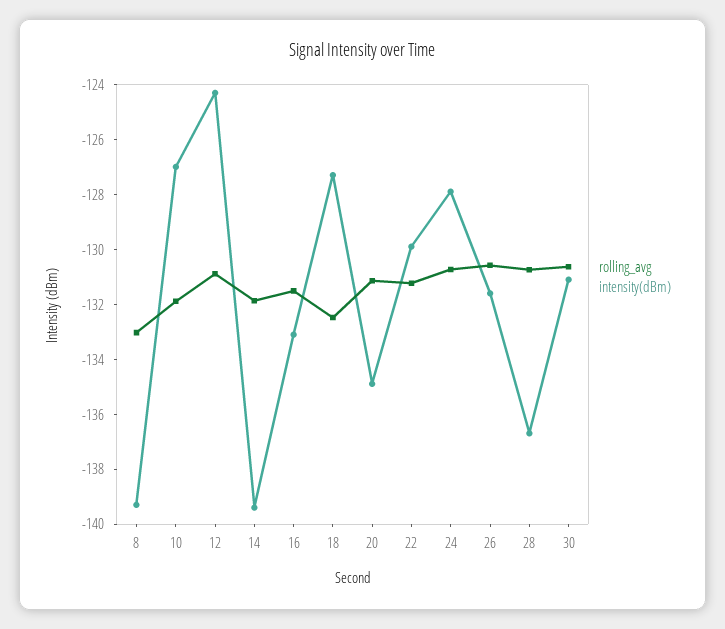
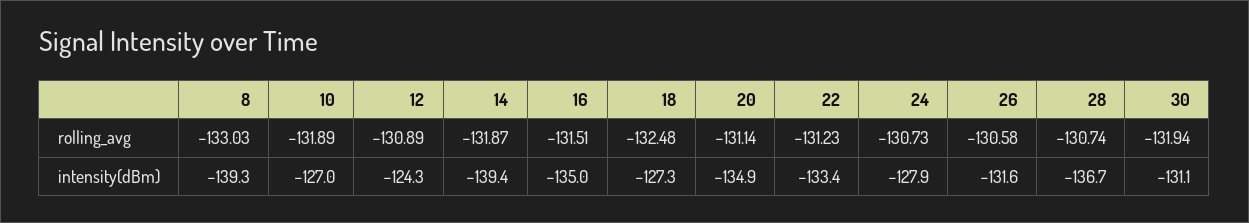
  {
    "rolling_avg": {
      "8": -133.03,
      "10": -131.89,
      "12": -130.89,
      "14": -131.87,
      "16": -131.51,
      "18": -132.48,
      "20": -131.14,
      "22": -131.23,
      "24": -130.73,
      "26": -130.58,
      "28": -130.74,
-     "30": -130.5
+     "30": -131.94
    },
    "intensity(dBm)": {
      "8": -139.3,
      "10": -127,
      "12": -124.3,
      "14": -139.4,
-     "16": -133,
+     "16": -135,
      "18": -127.3,
      "20": -134.9,
-     "22": -130,
+     "22": -133.4,
      "24": -127.9,
      "26": -131.6,
      "28": -136.7,
      "30": -131.1
    }
  }

